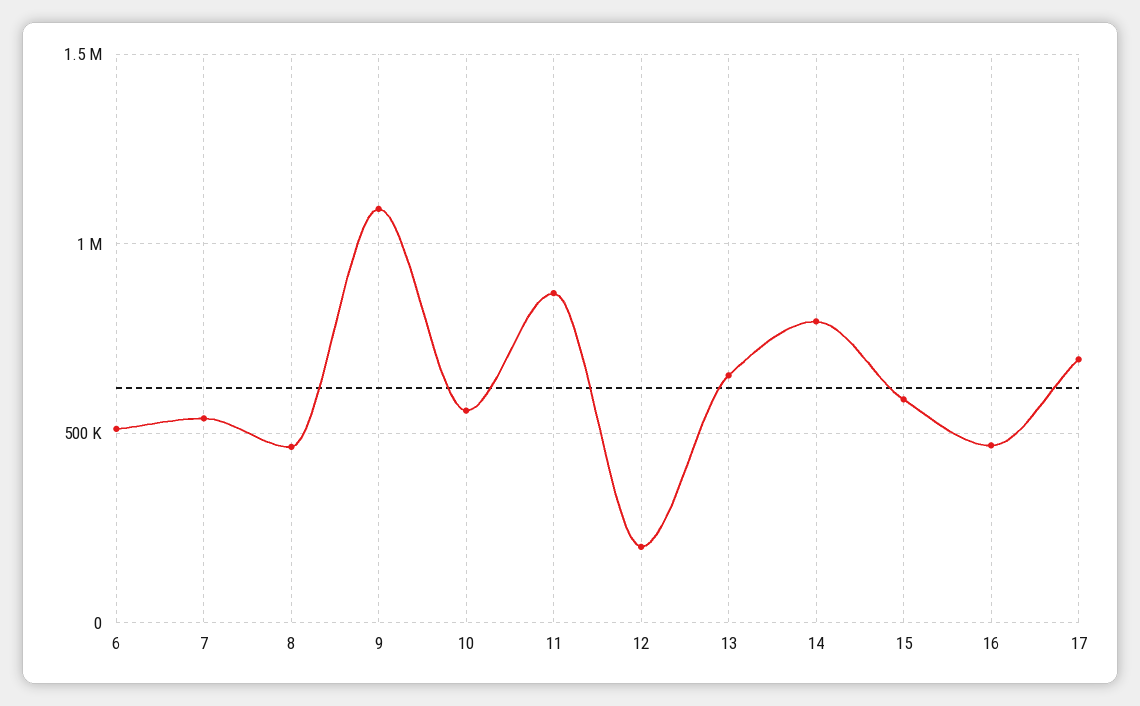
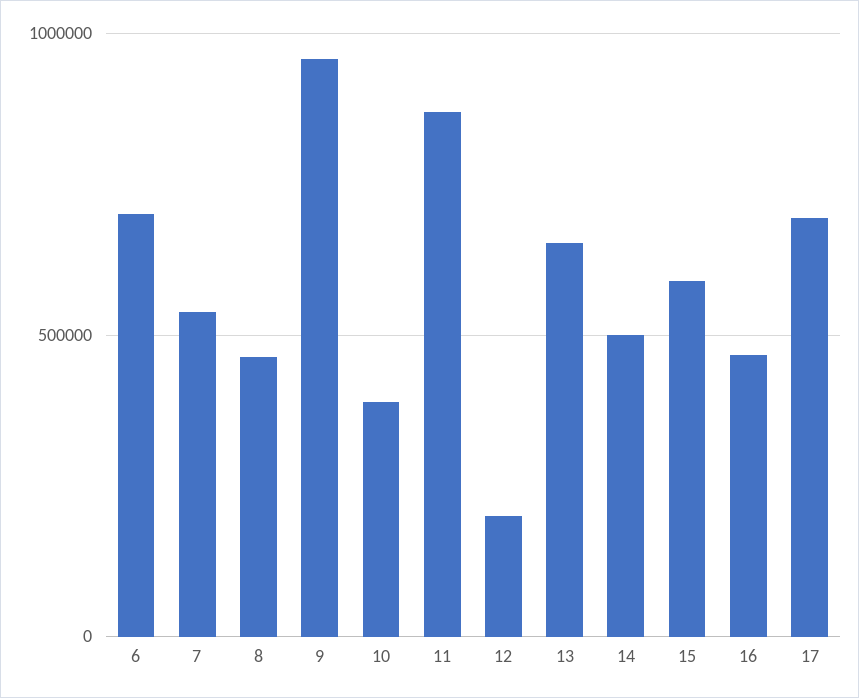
  {
-   "6": 500000,
+   "6": 700000,
    "7": 550000,
    "8": 450000,
-   "9": 1100000,
+   "9": 950000,
-   "10": 550000,
+   "10": 400000,
    "11": 850000,
    "12": 200000,
    "13": 650000,
-   "14": 800000,
+   "14": 500000,
    "15": 600000,
    "16": 450000,
    "17": 700000
  }

